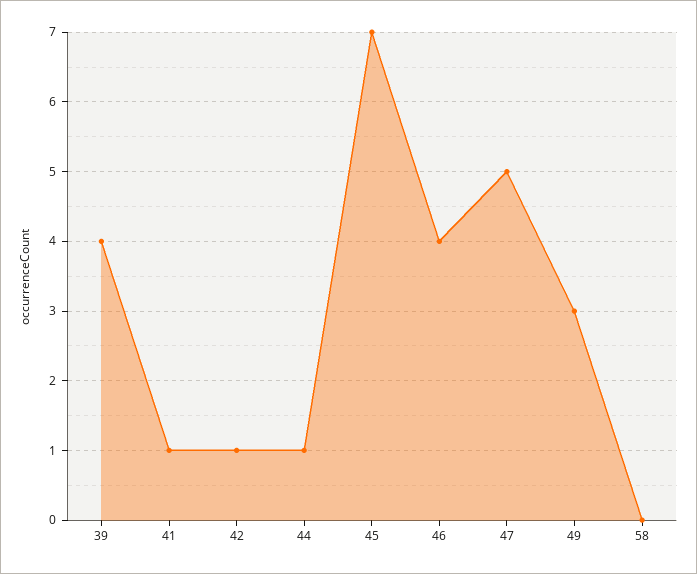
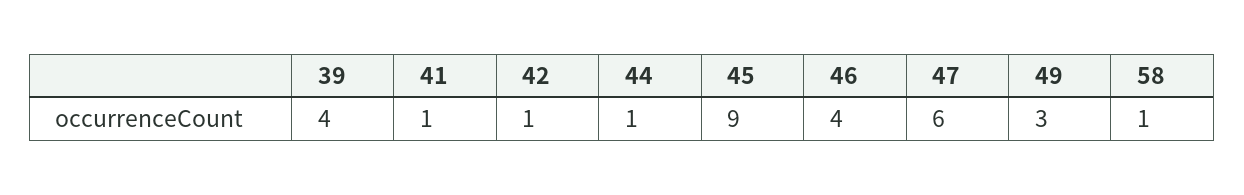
  {
    "39": 4,
    "41": 1,
    "42": 1,
    "44": 1,
-   "45": 7,
+   "45": 9,
    "46": 4,
-   "47": 5,
+   "47": 6,
    "49": 3,
-   "58": 0
+   "58": 1
  }

